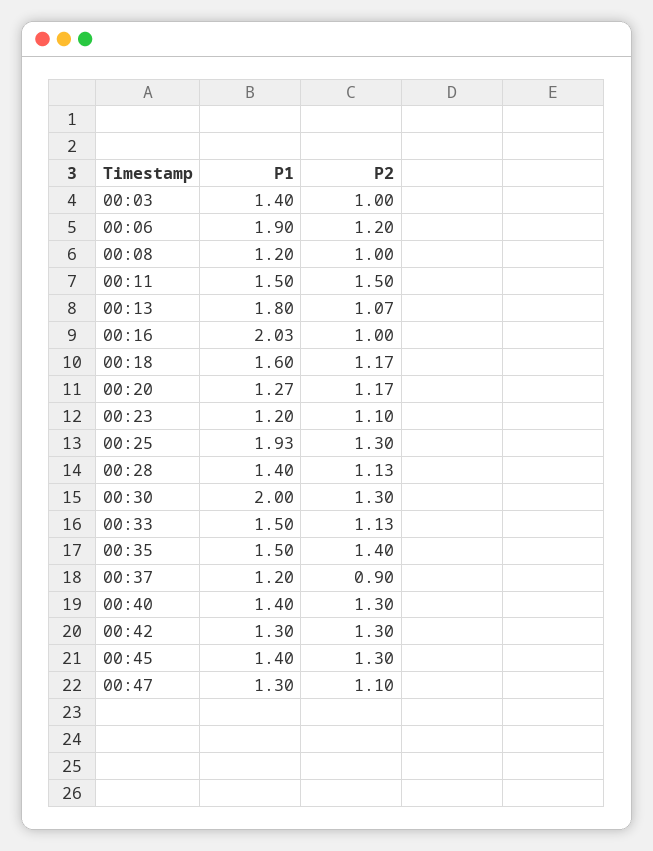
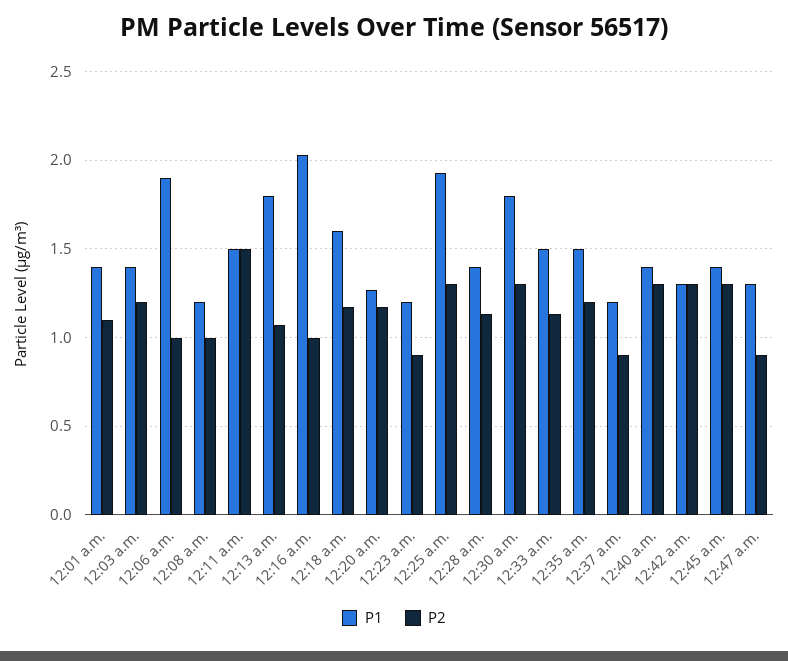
  {
    "P1": {
      "00:03": 1.4,
      "00:06": 1.9,
      "00:08": 1.2,
      "00:11": 1.5,
      "00:13": 1.8,
      "00:16": 2.03,
      "00:18": 1.6,
      "00:20": 1.27,
      "00:23": 1.2,
      "00:25": 1.93,
      "00:28": 1.4,
-     "00:30": 2,
+     "00:30": 1.8,
      "00:33": 1.5,
      "00:35": 1.5,
      "00:37": 1.2,
      "00:40": 1.4,
      "00:42": 1.3,
      "00:45": 1.4,
-     "00:47": 1.3
+     "00:47": 1.3,
+     "12:01 a.m.": 1.4
    },
    "P2": {
-     "00:03": 1,
+     "00:03": 1.2,
-     "00:06": 1.2,
+     "00:06": 1,
      "00:08": 1,
      "00:11": 1.5,
      "00:13": 1.07,
      "00:16": 1,
      "00:18": 1.17,
      "00:20": 1.17,
-     "00:23": 1.1,
+     "00:23": 0.9,
      "00:25": 1.3,
      "00:28": 1.13,
      "00:30": 1.3,
      "00:33": 1.13,
-     "00:35": 1.4,
+     "00:35": 1.2,
      "00:37": 0.9,
      "00:40": 1.3,
      "00:42": 1.3,
      "00:45": 1.3,
-     "00:47": 1.1
+     "00:47": 0.9,
+     "12:01 a.m.": 1.1
    }
  }

